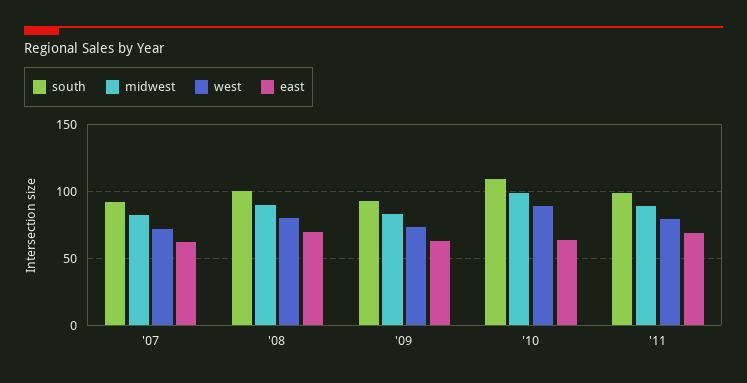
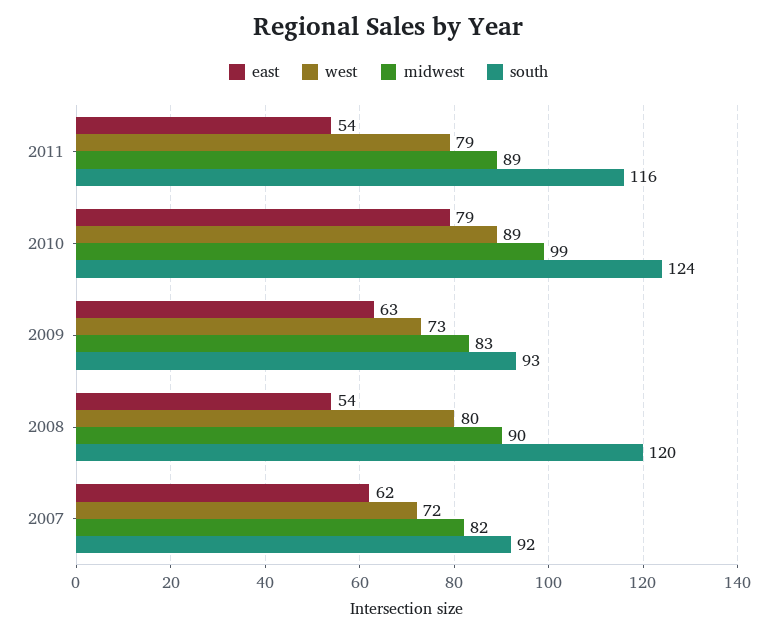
  {
    "south": {
      "'07": 92,
-     "'08": 100,
+     "'08": 120,
      "'09": 93,
-     "'10": 110,
+     "'10": 124,
-     "'11": 100
+     "'11": 116
    },
    "midwest": {
      "'07": 82,
      "'08": 90,
      "'09": 83,
      "'10": 99,
      "'11": 89
    },
    "west": {
      "'07": 72,
      "'08": 80,
      "'09": 73,
      "'10": 89,
      "'11": 79
    },
    "east": {
      "'07": 62,
-     "'08": 70,
+     "'08": 54,
      "'09": 63,
-     "'10": 65,
+     "'10": 79,
-     "'11": 70
+     "'11": 54
    }
  }

